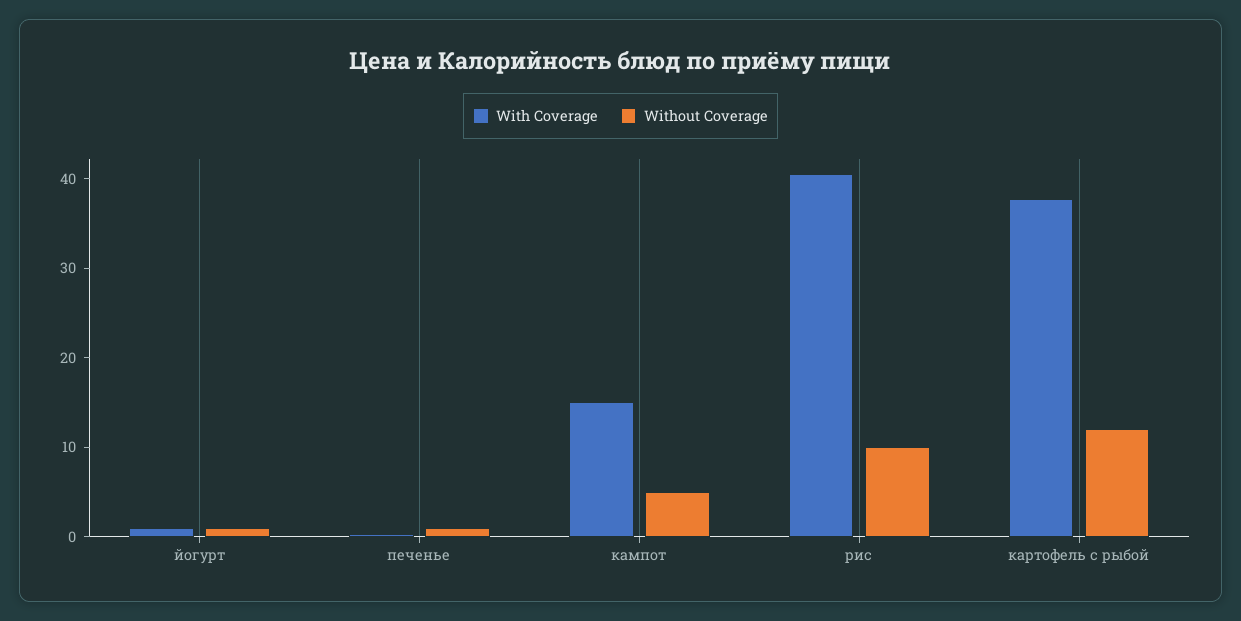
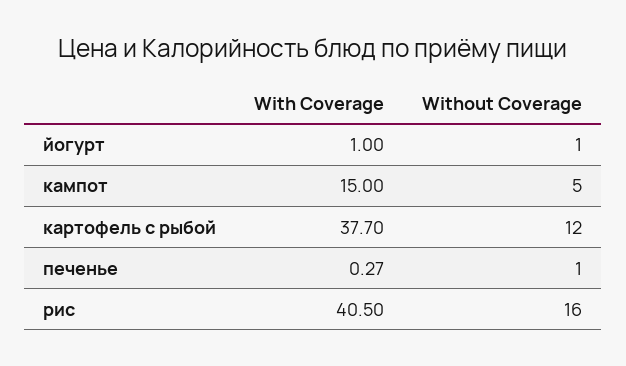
  {
    "With Coverage": {
      "йогурт": 1,
      "печенье": 0.27,
      "кампот": 15,
      "рис": 40.5,
      "картофель с рыбой": 37.7
    },
    "Without Coverage": {
      "йогурт": 1,
      "печенье": 1,
      "кампот": 5,
-     "рис": 10,
+     "рис": 16,
      "картофель с рыбой": 12
    }
  }

